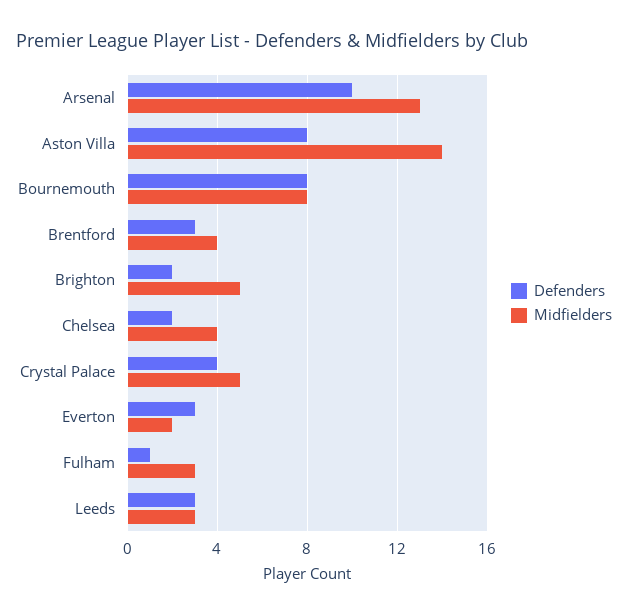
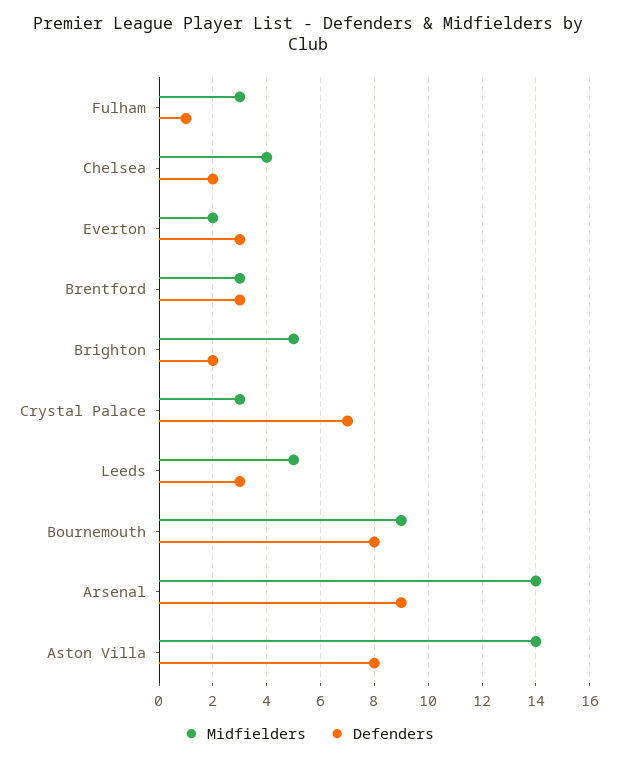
  {
    "Defenders": {
-     "Arsenal": 10,
+     "Arsenal": 9,
      "Aston Villa": 8,
      "Bournemouth": 8,
      "Brentford": 3,
      "Brighton": 2,
      "Chelsea": 2,
-     "Crystal Palace": 4,
+     "Crystal Palace": 7,
      "Everton": 3,
      "Fulham": 1,
      "Leeds": 3
    },
    "Midfielders": {
-     "Arsenal": 13,
+     "Arsenal": 14,
      "Aston Villa": 14,
-     "Bournemouth": 8,
+     "Bournemouth": 9,
-     "Brentford": 4,
+     "Brentford": 3,
      "Brighton": 5,
      "Chelsea": 4,
-     "Crystal Palace": 5,
+     "Crystal Palace": 3,
      "Everton": 2,
      "Fulham": 3,
-     "Leeds": 3
+     "Leeds": 5
    }
  }

